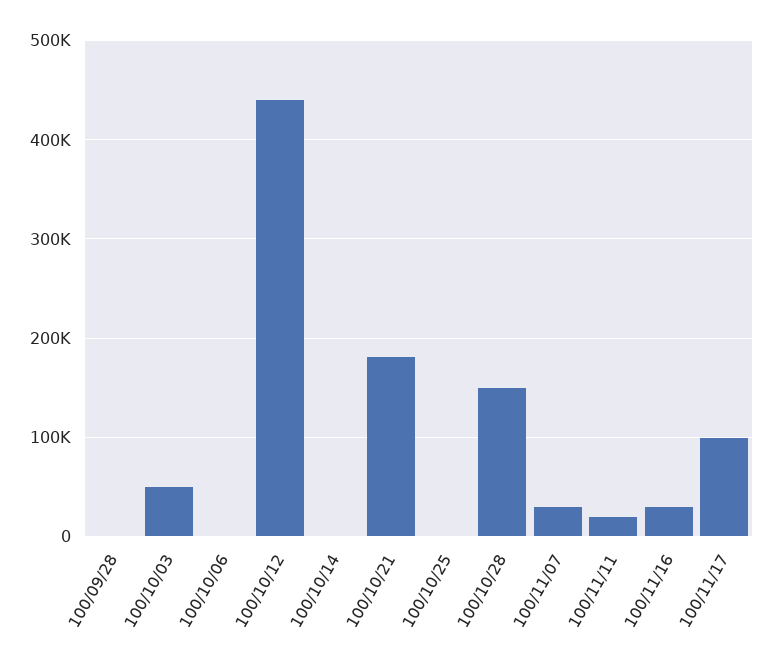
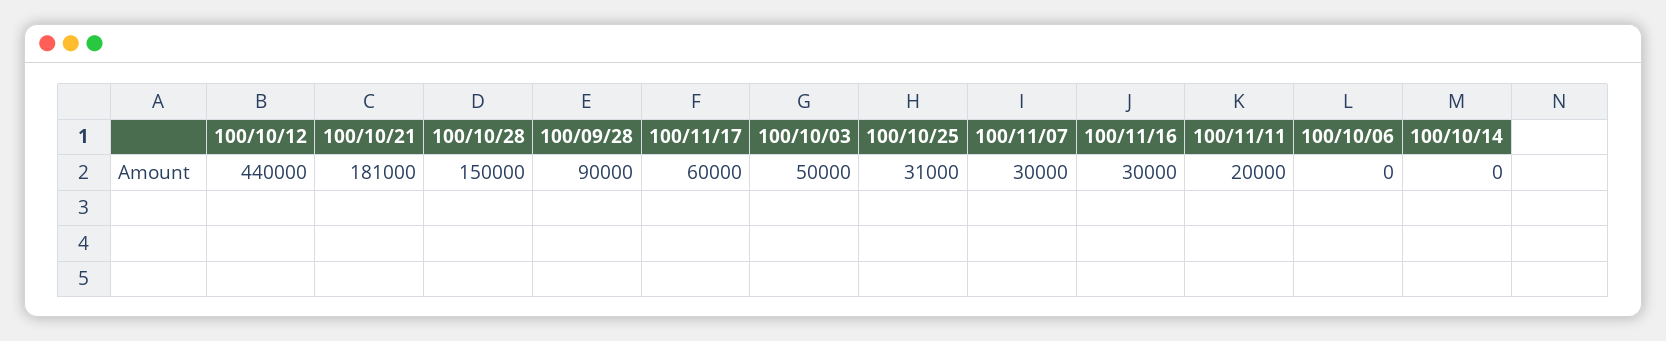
  {
-   "100/09/28": 0,
+   "100/09/28": 90000,
    "100/10/03": 50000,
    "100/10/06": 0,
    "100/10/12": 440000,
    "100/10/14": 0,
    "100/10/21": 181000,
-   "100/10/25": 0,
+   "100/10/25": 31000,
    "100/10/28": 150000,
    "100/11/07": 30000,
    "100/11/11": 20000,
    "100/11/16": 30000,
-   "100/11/17": 100000
+   "100/11/17": 60000
  }

